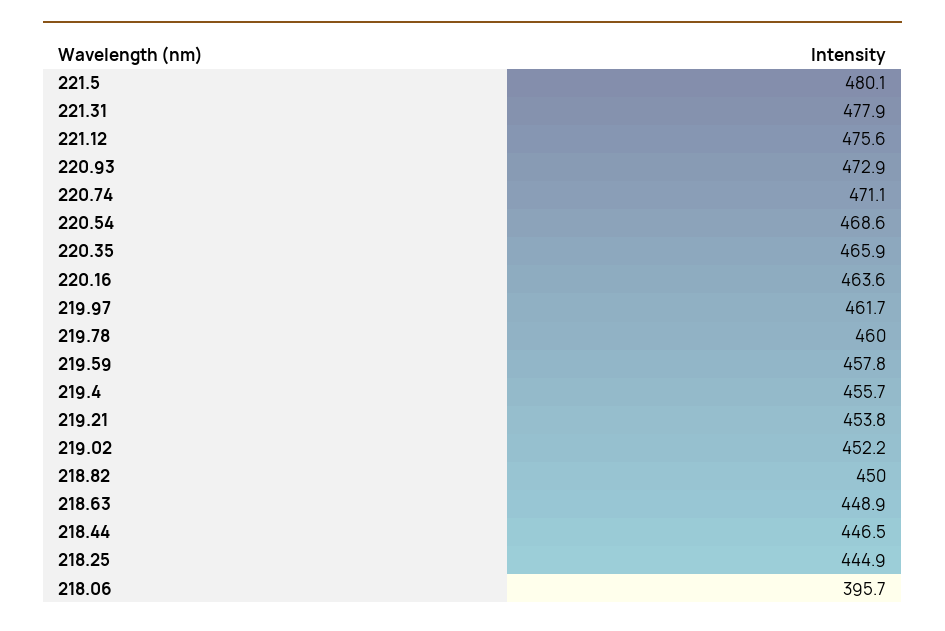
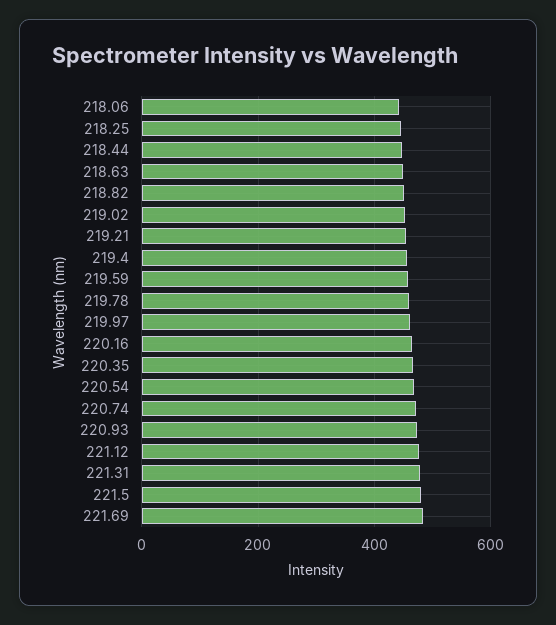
  {
    "221.5": 480.1,
    "221.31": 477.9,
    "221.12": 475.6,
    "220.93": 472.9,
    "220.74": 471.1,
    "220.54": 468.6,
    "220.35": 465.9,
    "220.16": 463.6,
    "219.97": 461.7,
    "219.78": 460,
    "219.59": 457.8,
    "219.4": 455.7,
    "219.21": 453.8,
    "219.02": 452.2,
    "218.82": 450,
    "218.63": 448.9,
    "218.44": 446.5,
    "218.25": 444.9,
-   "218.06": 395.7
+   "218.06": 440,
+   "221.69": 480
  }

